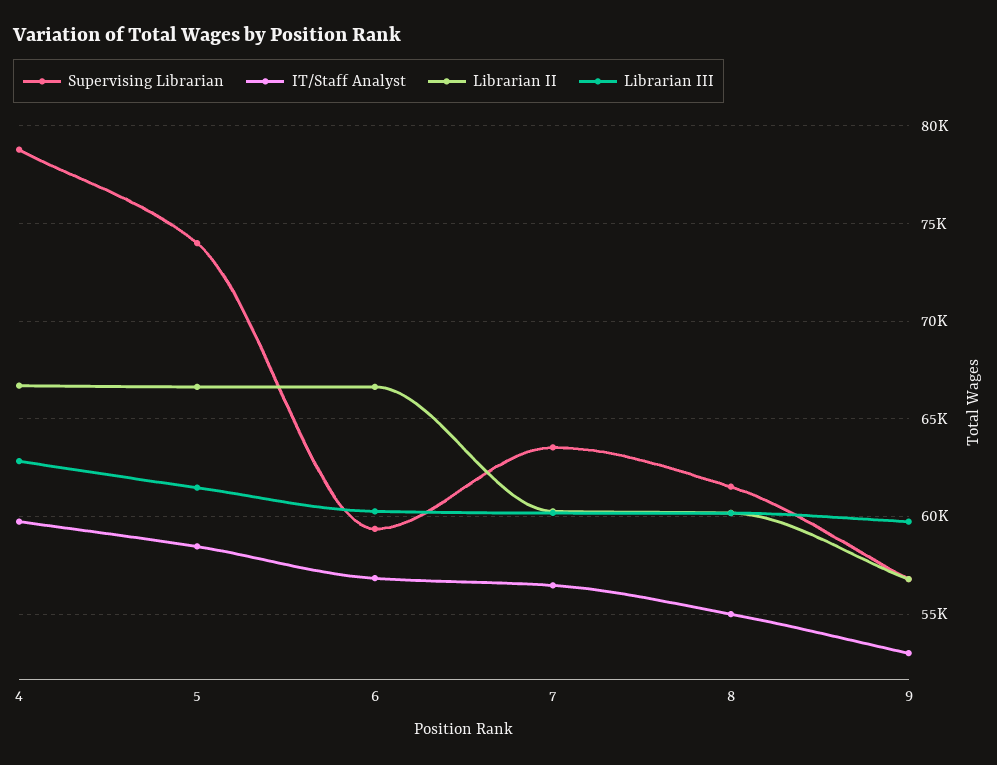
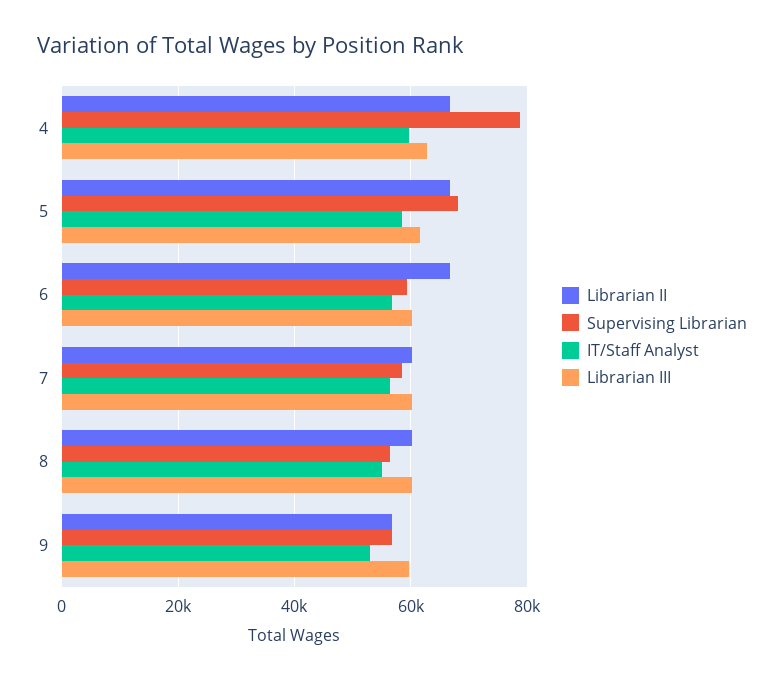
  {
    "Supervising Librarian": {
      "4": 79000,
-     "5": 74000,
+     "5": 68000,
      "6": 59500,
-     "7": 63500,
+     "7": 58000,
-     "8": 61500,
+     "8": 56000,
      "9": 57000
    },
    "IT/Staff Analyst": {
      "4": 59500,
      "5": 58500,
      "6": 57000,
      "7": 56500,
      "8": 55000,
      "9": 53000
    },
    "Librarian II": {
      "4": 66500,
      "5": 66500,
      "6": 66500,
      "7": 60500,
      "8": 60000,
      "9": 57000
    },
    "Librarian III": {
      "4": 63000,
      "5": 61500,
      "6": 60500,
      "7": 60000,
      "8": 60000,
      "9": 59500
    }
  }

